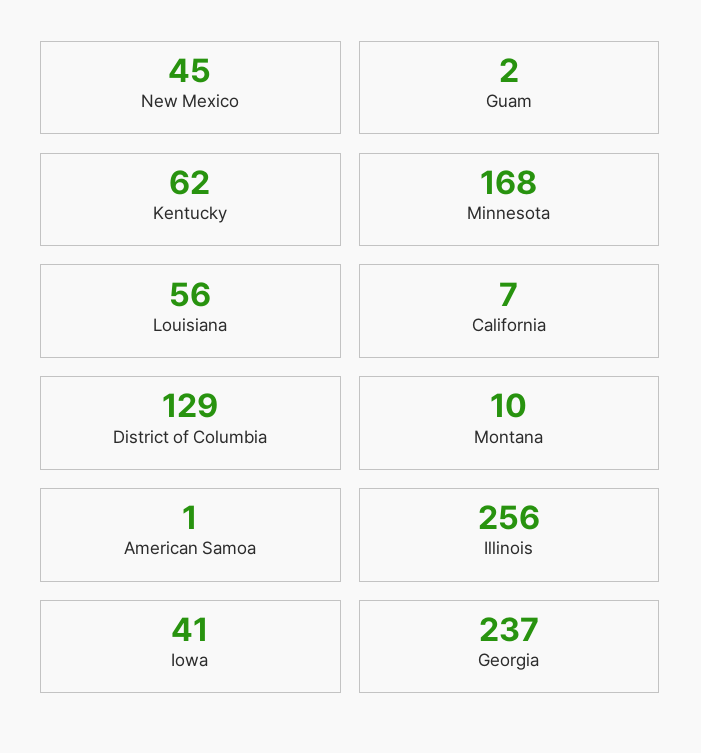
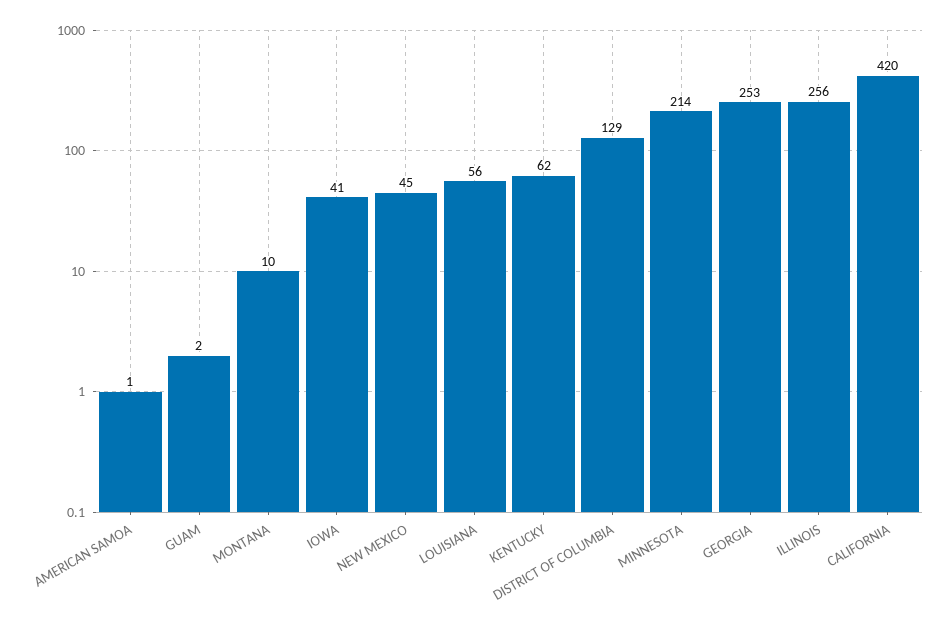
  {
    "New Mexico": 45,
    "Guam": 2,
    "Kentucky": 62,
-   "Minnesota": 168,
+   "Minnesota": 214,
    "Louisiana": 56,
-   "California": 7,
+   "California": 420,
    "District of Columbia": 129,
    "Montana": 10,
    "American Samoa": 1,
    "Illinois": 256,
    "Iowa": 41,
-   "Georgia": 237
+   "Georgia": 253
  }

